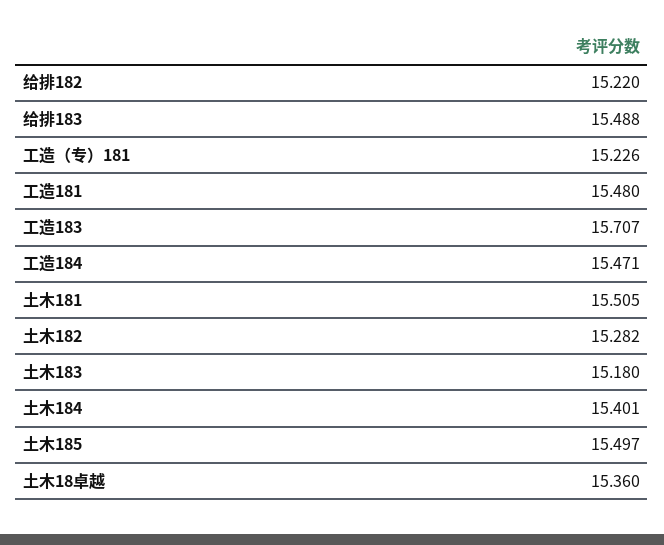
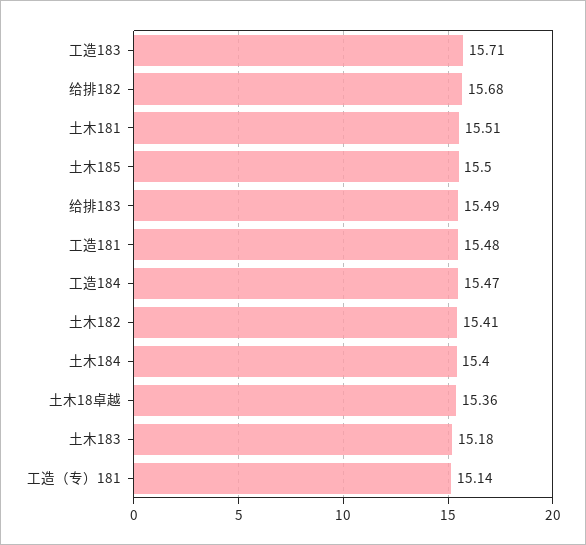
  {
-   "给排182": 15.22,
+   "给排182": 15.68,
    "给排183": 15.488,
-   "工造（专）181": 15.226,
+   "工造（专）181": 15.14,
    "工造181": 15.48,
    "工造183": 15.707,
    "工造184": 15.471,
    "土木181": 15.505,
-   "土木182": 15.282,
+   "土木182": 15.41,
    "土木183": 15.18,
    "土木184": 15.401,
    "土木185": 15.497,
    "土木18卓越": 15.36
  }

